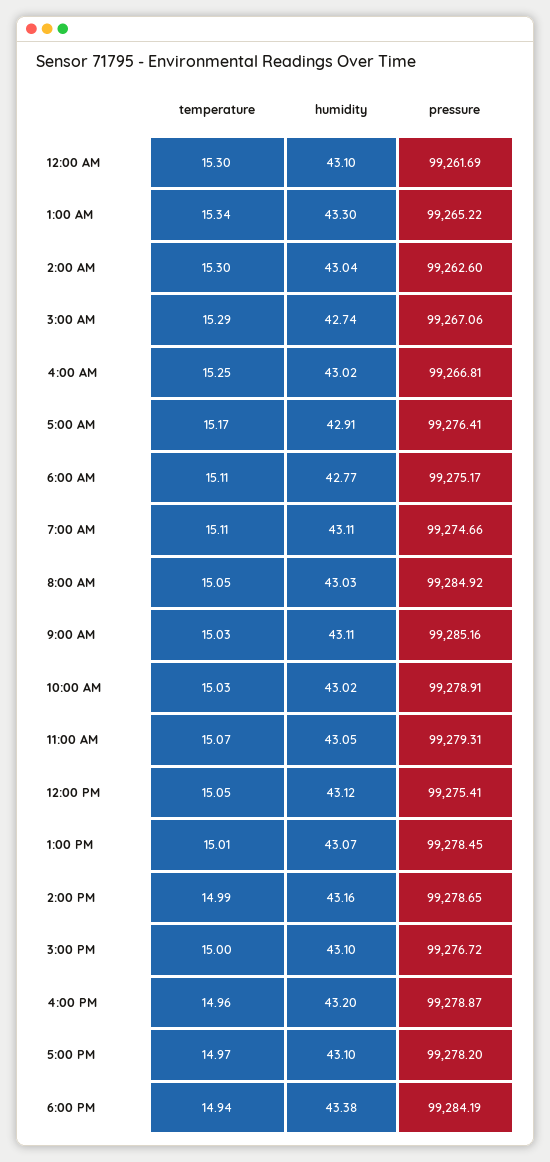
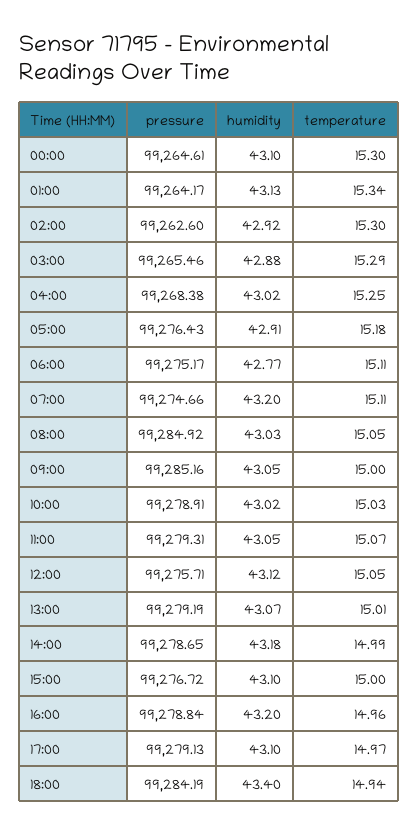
  {
    "temperature": {
      "12:00 AM": 15.3,
      "1:00 AM": 15.34,
      "2:00 AM": 15.3,
      "3:00 AM": 15.29,
      "4:00 AM": 15.25,
-     "5:00 AM": 15.17,
+     "5:00 AM": 15.18,
      "6:00 AM": 15.11,
      "7:00 AM": 15.11,
      "8:00 AM": 15.05,
-     "9:00 AM": 15.03,
+     "9:00 AM": 15,
      "10:00 AM": 15.03,
      "11:00 AM": 15.07,
      "12:00 PM": 15.05,
      "1:00 PM": 15.01,
      "2:00 PM": 14.99,
      "3:00 PM": 15,
      "4:00 PM": 14.96,
      "5:00 PM": 14.97,
      "6:00 PM": 14.94
    },
    "humidity": {
      "12:00 AM": 43.1,
-     "1:00 AM": 43.3,
+     "1:00 AM": 43.13,
-     "2:00 AM": 43.04,
+     "2:00 AM": 42.92,
-     "3:00 AM": 42.74,
+     "3:00 AM": 42.88,
      "4:00 AM": 43.02,
      "5:00 AM": 42.91,
      "6:00 AM": 42.77,
-     "7:00 AM": 43.11,
+     "7:00 AM": 43.2,
      "8:00 AM": 43.03,
-     "9:00 AM": 43.11,
+     "9:00 AM": 43.05,
      "10:00 AM": 43.02,
      "11:00 AM": 43.05,
      "12:00 PM": 43.12,
      "1:00 PM": 43.07,
-     "2:00 PM": 43.16,
+     "2:00 PM": 43.18,
      "3:00 PM": 43.1,
      "4:00 PM": 43.2,
      "5:00 PM": 43.1,
-     "6:00 PM": 43.38
+     "6:00 PM": 43.4
    },
    "pressure": {
-     "12:00 AM": 99261.69,
+     "12:00 AM": 99264.61,
-     "1:00 AM": 99265.22,
+     "1:00 AM": 99264.17,
      "2:00 AM": 99262.6,
-     "3:00 AM": 99267.06,
+     "3:00 AM": 99265.46,
-     "4:00 AM": 99266.81,
+     "4:00 AM": 99268.38,
-     "5:00 AM": 99276.41,
+     "5:00 AM": 99276.43,
      "6:00 AM": 99275.17,
      "7:00 AM": 99274.66,
      "8:00 AM": 99284.92,
      "9:00 AM": 99285.16,
      "10:00 AM": 99278.91,
      "11:00 AM": 99279.31,
-     "12:00 PM": 99275.41,
+     "12:00 PM": 99275.71,
-     "1:00 PM": 99278.45,
+     "1:00 PM": 99279.19,
      "2:00 PM": 99278.65,
      "3:00 PM": 99276.72,
-     "4:00 PM": 99278.87,
+     "4:00 PM": 99278.84,
-     "5:00 PM": 99278.2,
+     "5:00 PM": 99279.13,
      "6:00 PM": 99284.19
    }
  }

